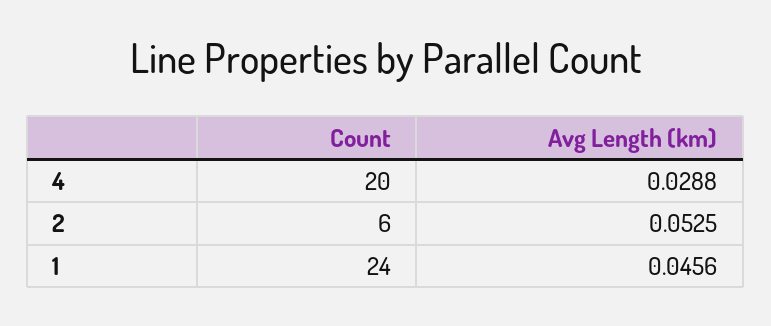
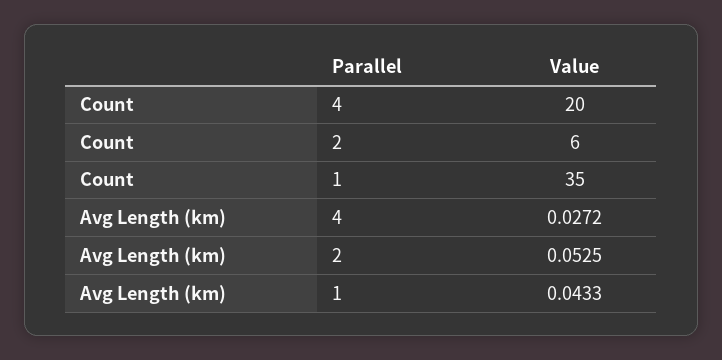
  {
    "Count": {
      "4": 20,
      "2": 6,
-     "1": 24
+     "1": 35
    },
    "Avg Length (km)": {
-     "4": 0.0288,
+     "4": 0.0272,
      "2": 0.0525,
-     "1": 0.0456
+     "1": 0.0433
    }
  }

